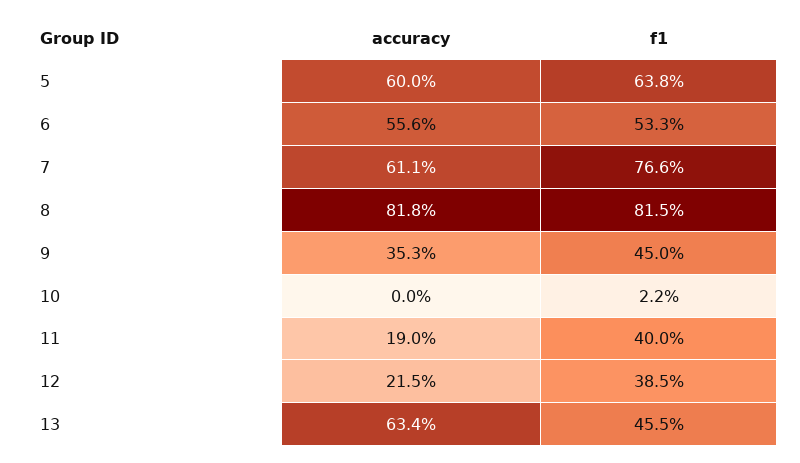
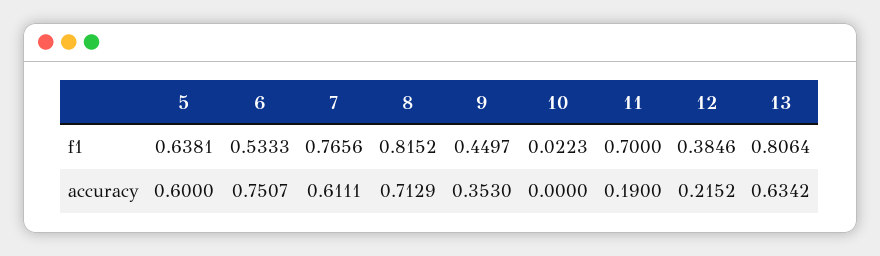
  {
    "accuracy": {
      "5": 0.6,
-     "6": 0.556,
+     "6": 0.7507,
      "7": 0.6111,
-     "8": 0.818,
+     "8": 0.7129,
      "9": 0.353,
      "10": 0,
      "11": 0.19,
      "12": 0.2152,
      "13": 0.6342
    },
    "f1": {
      "5": 0.6381,
      "6": 0.5333,
      "7": 0.7656,
      "8": 0.8152,
      "9": 0.4497,
      "10": 0.0223,
-     "11": 0.4,
+     "11": 0.7,
      "12": 0.3846,
-     "13": 0.455
+     "13": 0.8064
    }
  }

